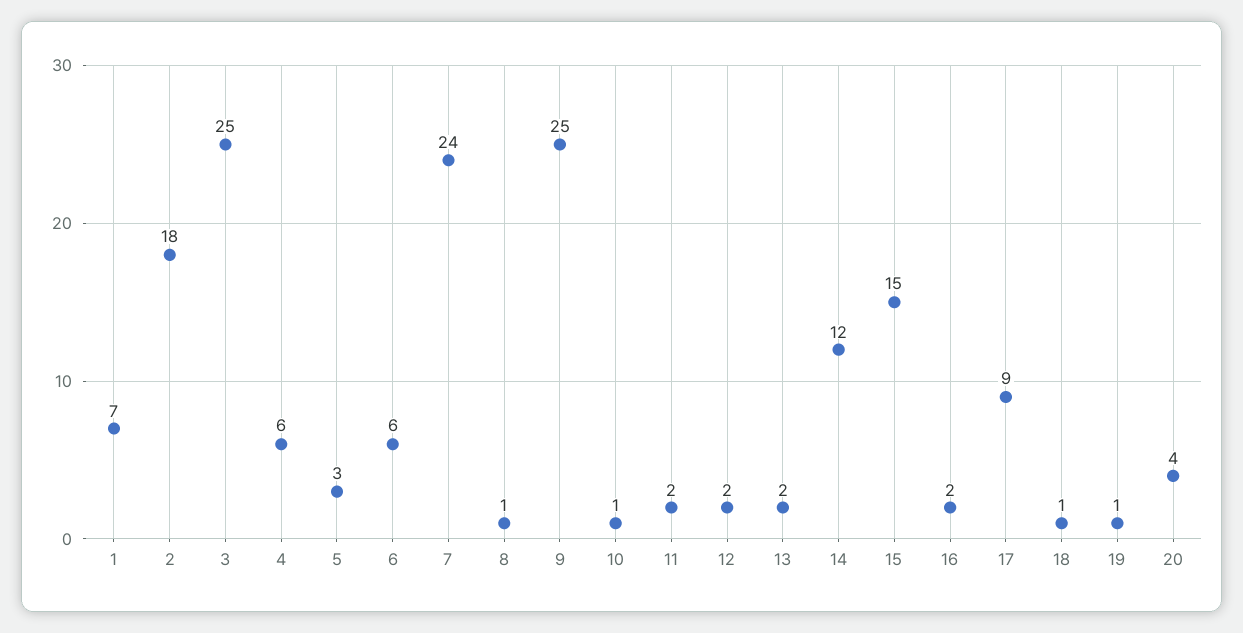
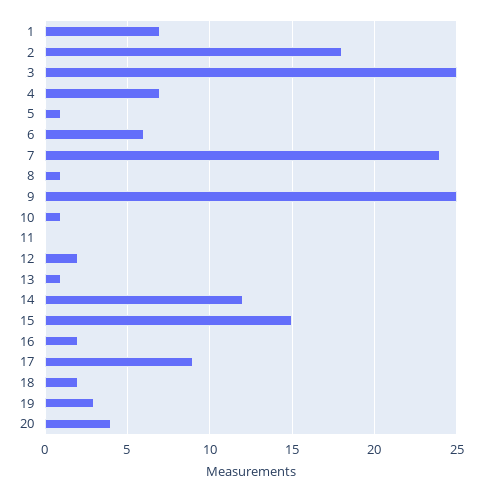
  {
    "1": 7,
    "2": 18,
    "3": 25,
-   "4": 6,
+   "4": 7,
-   "5": 3,
+   "5": 1,
    "6": 6,
    "7": 24,
    "8": 1,
    "9": 25,
    "10": 1,
-   "11": 2,
+   "11": 0,
    "12": 2,
-   "13": 2,
+   "13": 1,
    "14": 12,
    "15": 15,
    "16": 2,
    "17": 9,
-   "18": 1,
+   "18": 2,
-   "19": 1,
+   "19": 3,
    "20": 4
  }

